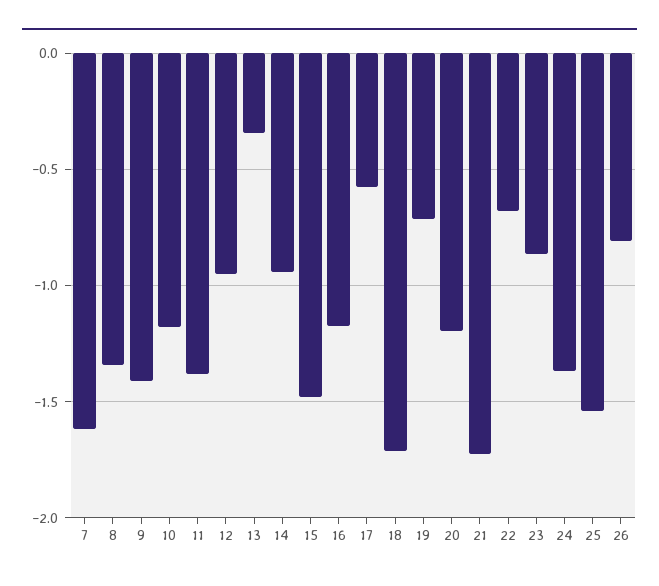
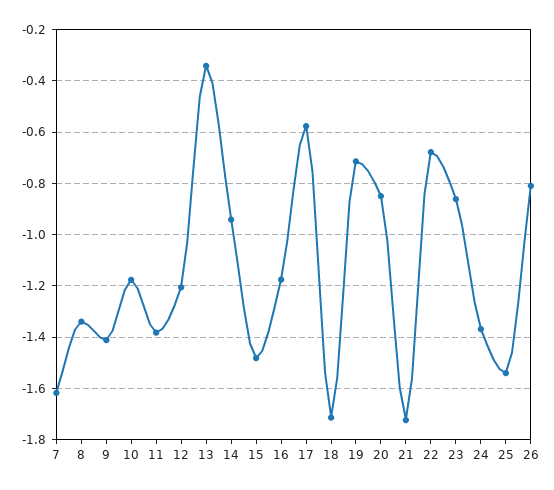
  {
    "7": -1.625,
    "8": -1.35,
    "9": -1.4,
    "10": -1.175,
    "11": -1.375,
-   "12": -0.95,
+   "12": -1.2,
    "13": -0.35,
    "14": -0.95,
    "15": -1.475,
    "16": -1.175,
    "17": -0.575,
    "18": -1.725,
    "19": -0.725,
-   "20": -1.2,
+   "20": -0.85,
    "21": -1.725,
    "22": -0.675,
    "23": -0.85,
    "24": -1.375,
    "25": -1.55,
    "26": -0.8
  }

